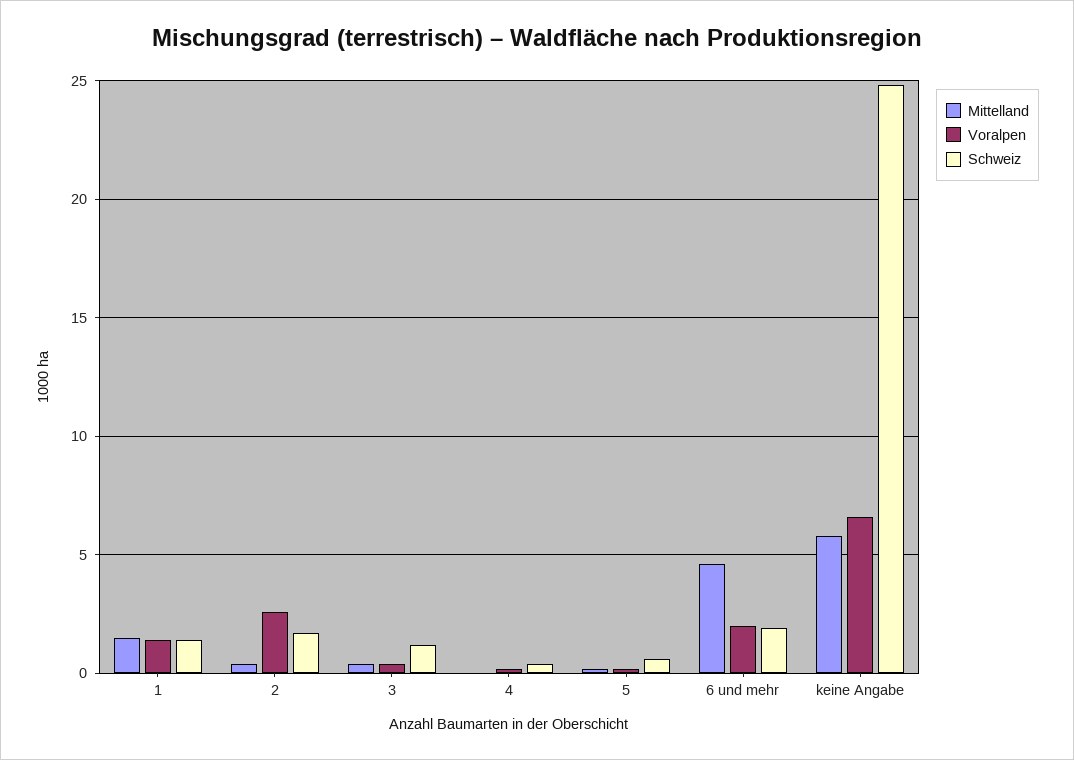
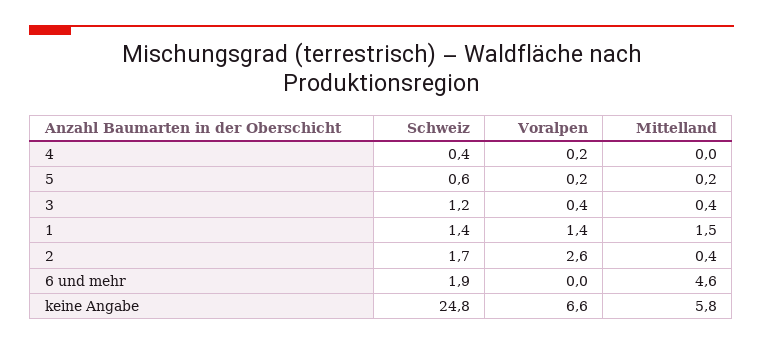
  {
    "Mittelland": {
      "1": 1.5,
      "2": 0.4,
      "3": 0.4,
      "4": 0,
      "5": 0.2,
      "6 und mehr": 4.6,
      "keine Angabe": 5.8
    },
    "Voralpen": {
      "1": 1.4,
      "2": 2.6,
      "3": 0.4,
      "4": 0.2,
      "5": 0.2,
-     "6 und mehr": 2,
+     "6 und mehr": 0,
      "keine Angabe": 6.6
    },
    "Schweiz": {
      "1": 1.4,
      "2": 1.7,
      "3": 1.2,
      "4": 0.4,
      "5": 0.6,
      "6 und mehr": 1.9,
      "keine Angabe": 24.8
    }
  }

